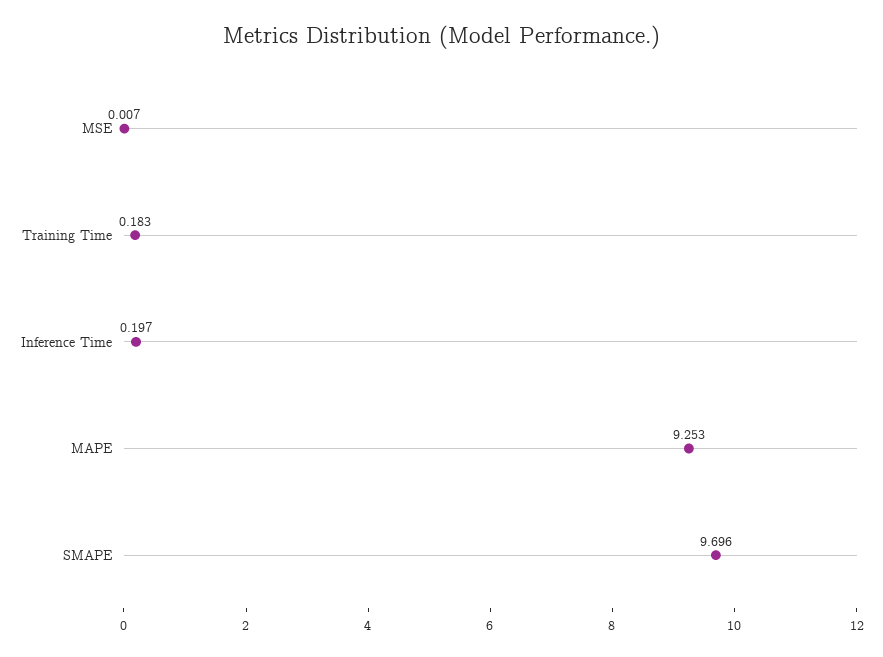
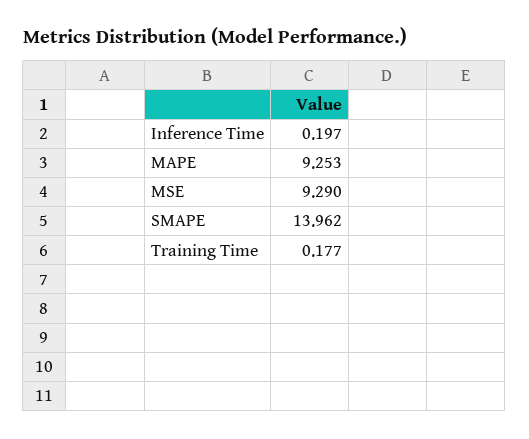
  {
-   "MSE": 0.007,
+   "MSE": 9.29,
-   "Training Time": 0.183,
+   "Training Time": 0.177,
    "Inference Time": 0.197,
    "MAPE": 9.253,
-   "SMAPE": 9.696
+   "SMAPE": 13.962
  }

